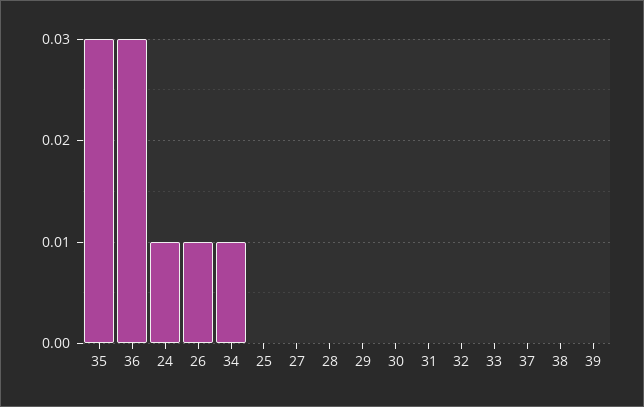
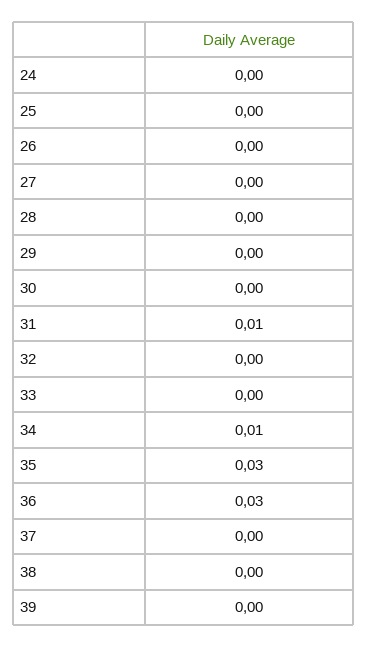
  {
    "35": 0.03,
    "36": 0.03,
-   "24": 0.01,
+   "24": 0,
-   "26": 0.01,
+   "26": 0,
    "34": 0.01,
    "25": 0,
    "27": 0,
    "28": 0,
    "29": 0,
    "30": 0,
-   "31": 0,
+   "31": 0.01,
    "32": 0,
    "33": 0,
    "37": 0,
    "38": 0,
    "39": 0
  }

